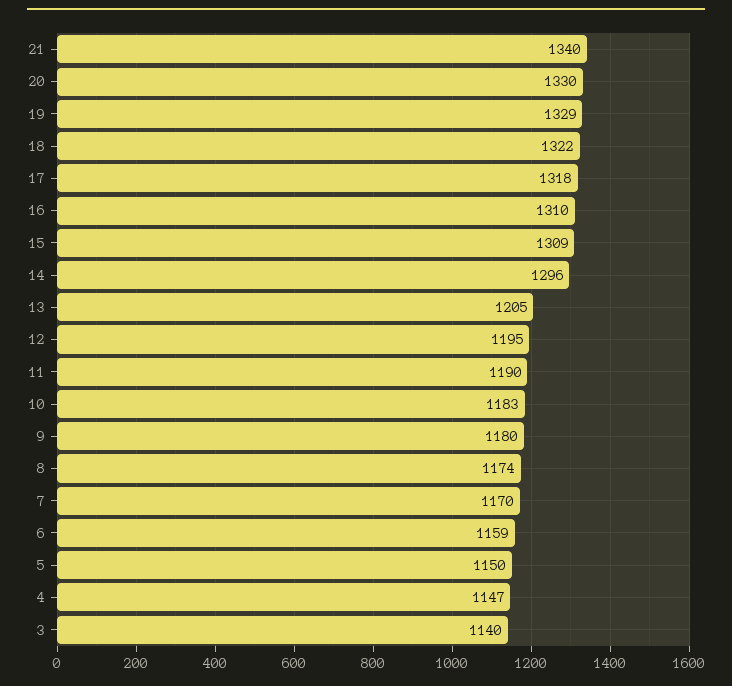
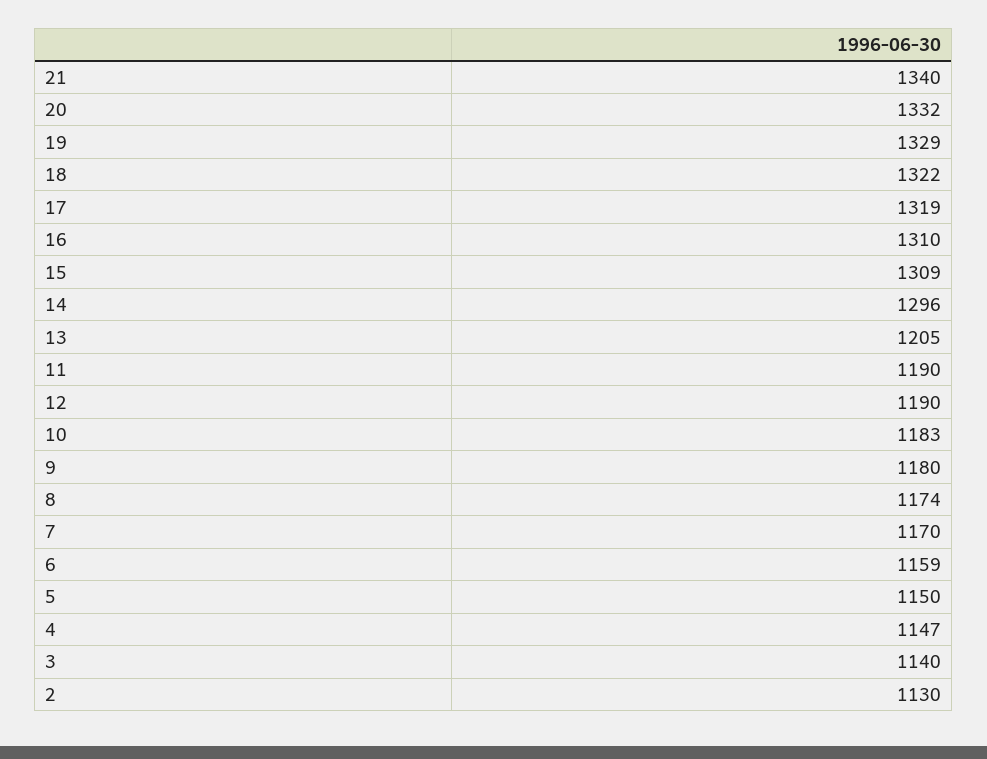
  {
    "21": 1340,
-   "20": 1330,
+   "20": 1332,
    "19": 1329,
    "18": 1322,
-   "17": 1318,
+   "17": 1319,
    "16": 1310,
    "15": 1309,
    "14": 1296,
    "13": 1205,
-   "12": 1195,
+   "12": 1190,
    "11": 1190,
    "10": 1183,
    "9": 1180,
    "8": 1174,
    "7": 1170,
    "6": 1159,
    "5": 1150,
    "4": 1147,
-   "3": 1140
+   "3": 1140,
+   "2": 1130
  }

